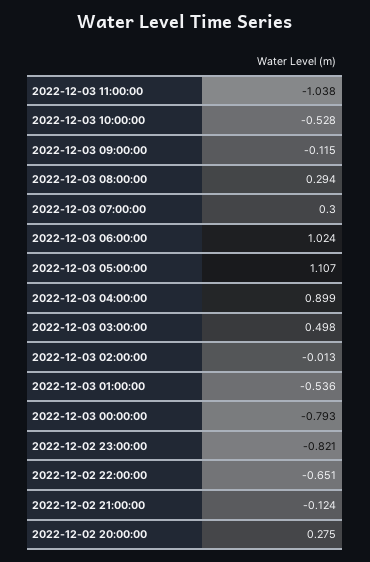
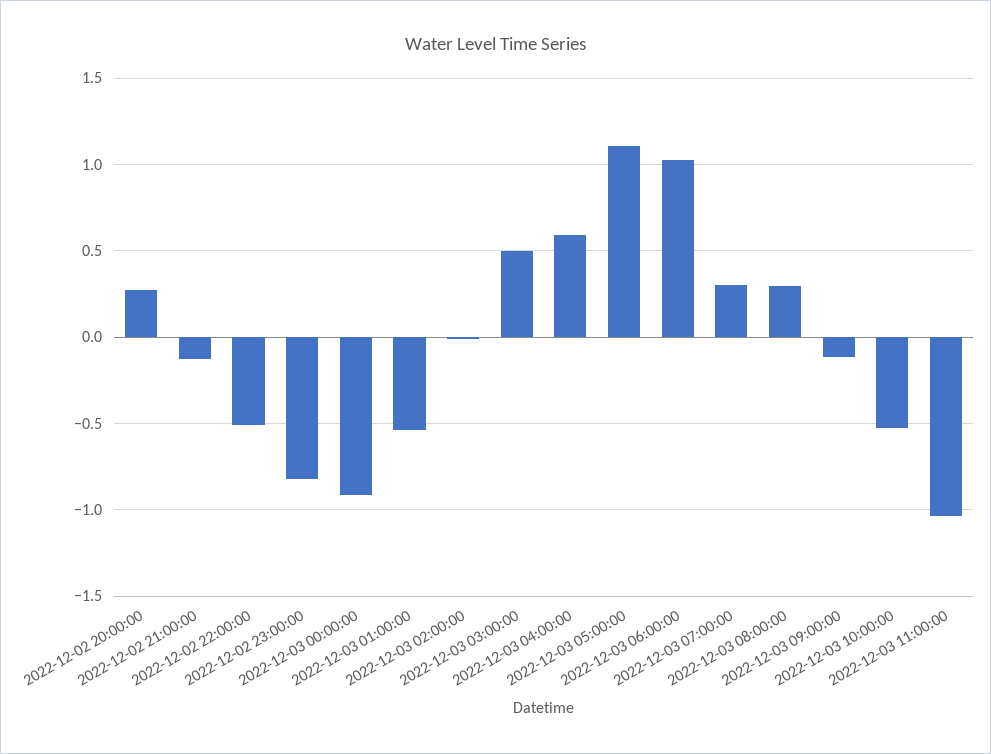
  {
    "2022-12-03 11:00:00": -1.038,
    "2022-12-03 10:00:00": -0.528,
    "2022-12-03 09:00:00": -0.115,
    "2022-12-03 08:00:00": 0.294,
    "2022-12-03 07:00:00": 0.3,
    "2022-12-03 06:00:00": 1.024,
    "2022-12-03 05:00:00": 1.107,
-   "2022-12-03 04:00:00": 0.899,
+   "2022-12-03 04:00:00": 0.6,
    "2022-12-03 03:00:00": 0.498,
    "2022-12-03 02:00:00": -0.013,
    "2022-12-03 01:00:00": -0.536,
-   "2022-12-03 00:00:00": -0.793,
+   "2022-12-03 00:00:00": -0.9,
    "2022-12-02 23:00:00": -0.821,
-   "2022-12-02 22:00:00": -0.651,
+   "2022-12-02 22:00:00": -0.5,
    "2022-12-02 21:00:00": -0.124,
    "2022-12-02 20:00:00": 0.275
  }

